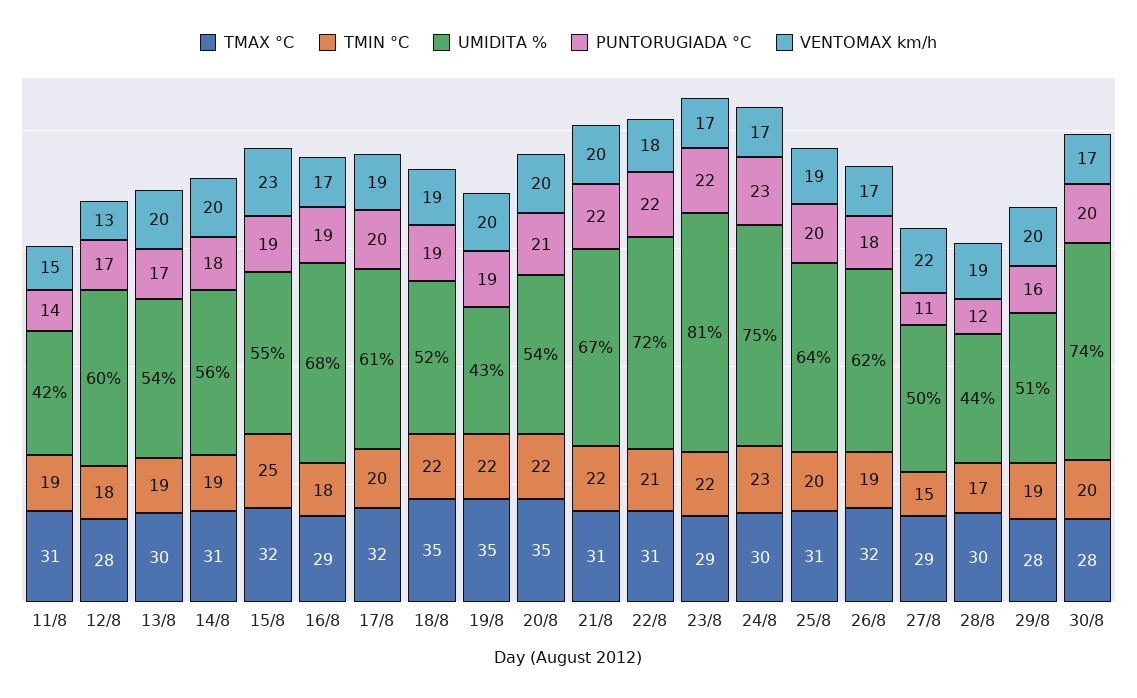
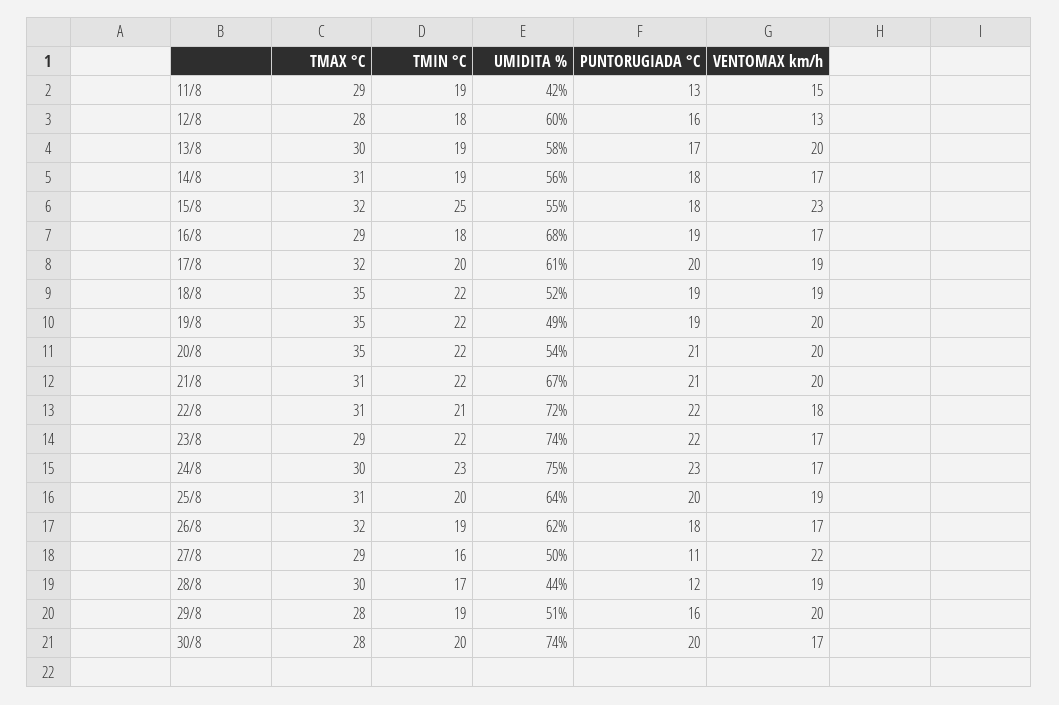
  {
    "TMAX °C": {
-     "11/8": 31,
+     "11/8": 29,
      "12/8": 28,
      "13/8": 30,
      "14/8": 31,
      "15/8": 32,
      "16/8": 29,
      "17/8": 32,
      "18/8": 35,
      "19/8": 35,
      "20/8": 35,
      "21/8": 31,
      "22/8": 31,
      "23/8": 29,
      "24/8": 30,
      "25/8": 31,
      "26/8": 32,
      "27/8": 29,
      "28/8": 30,
      "29/8": 28,
      "30/8": 28
    },
    "TMIN °C": {
      "11/8": 19,
      "12/8": 18,
      "13/8": 19,
      "14/8": 19,
      "15/8": 25,
      "16/8": 18,
      "17/8": 20,
      "18/8": 22,
      "19/8": 22,
      "20/8": 22,
      "21/8": 22,
      "22/8": 21,
      "23/8": 22,
      "24/8": 23,
      "25/8": 20,
      "26/8": 19,
-     "27/8": 15,
+     "27/8": 16,
      "28/8": 17,
      "29/8": 19,
      "30/8": 20
    },
    "UMIDITA %": {
      "11/8": 42,
      "12/8": 60,
-     "13/8": 54,
+     "13/8": 58,
      "14/8": 56,
      "15/8": 55,
      "16/8": 68,
      "17/8": 61,
      "18/8": 52,
-     "19/8": 43,
+     "19/8": 49,
      "20/8": 54,
      "21/8": 67,
      "22/8": 72,
-     "23/8": 81,
+     "23/8": 74,
      "24/8": 75,
      "25/8": 64,
      "26/8": 62,
      "27/8": 50,
      "28/8": 44,
      "29/8": 51,
      "30/8": 74
    },
    "PUNTORUGIADA °C": {
-     "11/8": 14,
+     "11/8": 13,
-     "12/8": 17,
+     "12/8": 16,
      "13/8": 17,
      "14/8": 18,
-     "15/8": 19,
+     "15/8": 18,
      "16/8": 19,
      "17/8": 20,
      "18/8": 19,
      "19/8": 19,
      "20/8": 21,
-     "21/8": 22,
+     "21/8": 21,
      "22/8": 22,
      "23/8": 22,
      "24/8": 23,
      "25/8": 20,
      "26/8": 18,
      "27/8": 11,
      "28/8": 12,
      "29/8": 16,
      "30/8": 20
    },
    "VENTOMAX km/h": {
      "11/8": 15,
      "12/8": 13,
      "13/8": 20,
-     "14/8": 20,
+     "14/8": 17,
      "15/8": 23,
      "16/8": 17,
      "17/8": 19,
      "18/8": 19,
      "19/8": 20,
      "20/8": 20,
      "21/8": 20,
      "22/8": 18,
      "23/8": 17,
      "24/8": 17,
      "25/8": 19,
      "26/8": 17,
      "27/8": 22,
      "28/8": 19,
      "29/8": 20,
      "30/8": 17
    }
  }

